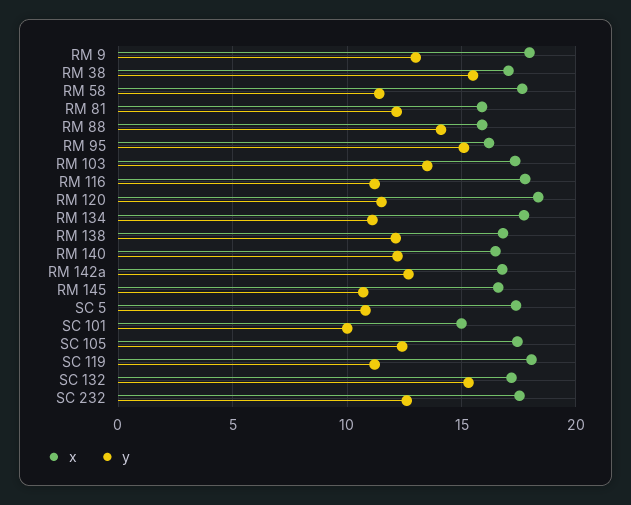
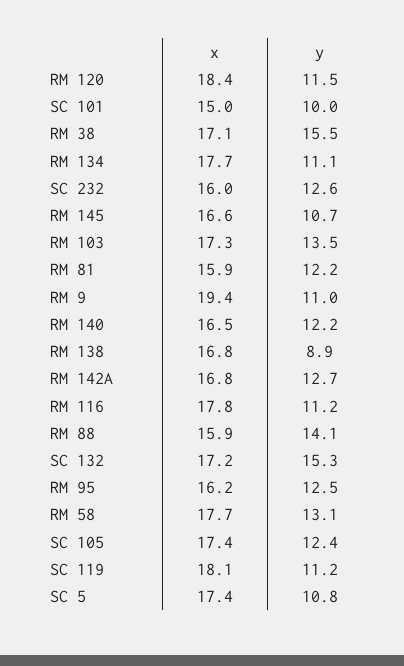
  {
    "x": {
-     "RM 9": 18,
+     "RM 9": 19.4,
      "RM 38": 17.1,
      "RM 58": 17.7,
      "RM 81": 15.9,
      "RM 88": 15.9,
      "RM 95": 16.2,
      "RM 103": 17.3,
      "RM 116": 17.8,
      "RM 120": 18.4,
      "RM 134": 17.7,
      "RM 138": 16.8,
      "RM 140": 16.5,
      "RM 142a": 16.8,
      "RM 145": 16.6,
      "SC 5": 17.4,
      "SC 101": 15,
      "SC 105": 17.4,
      "SC 119": 18.1,
      "SC 132": 17.2,
-     "SC 232": 17.5
+     "SC 232": 16
    },
    "y": {
-     "RM 9": 13,
+     "RM 9": 11,
      "RM 38": 15.5,
-     "RM 58": 11.5,
+     "RM 58": 13.1,
      "RM 81": 12.2,
      "RM 88": 14.1,
-     "RM 95": 15,
+     "RM 95": 12.5,
      "RM 103": 13.5,
      "RM 116": 11.2,
      "RM 120": 11.5,
      "RM 134": 11.1,
-     "RM 138": 12,
+     "RM 138": 8.9,
      "RM 140": 12.2,
      "RM 142a": 12.7,
      "RM 145": 10.7,
      "SC 5": 10.8,
      "SC 101": 10,
      "SC 105": 12.4,
      "SC 119": 11.2,
      "SC 132": 15.3,
      "SC 232": 12.6
    }
  }

